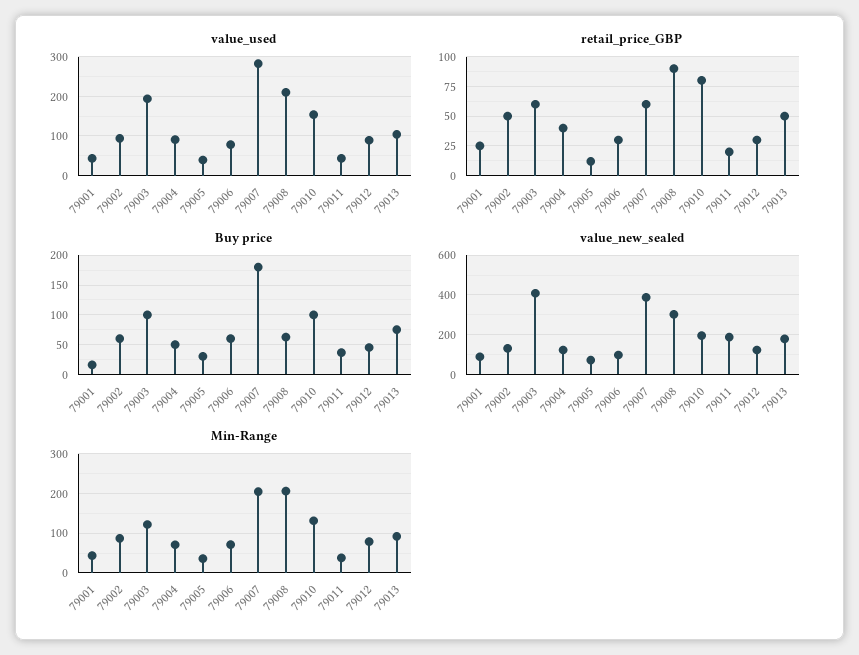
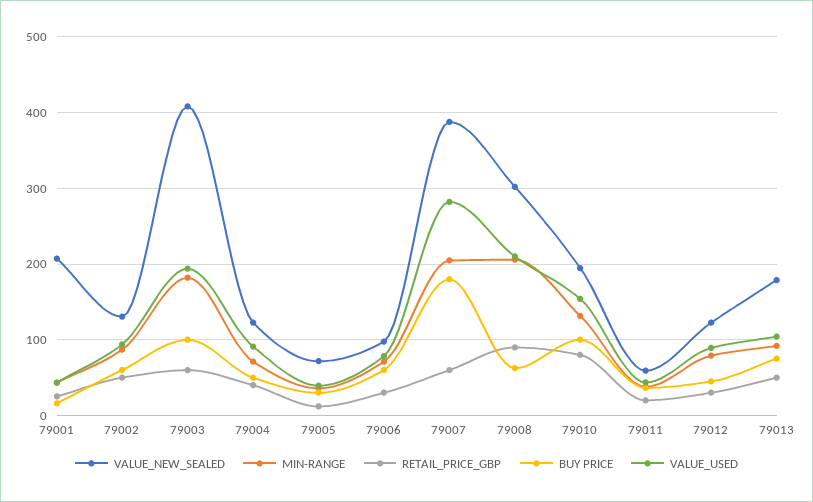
  {
    "value_used": {
      "79001": 40,
      "79002": 90,
      "79003": 190,
      "79004": 90,
      "79005": 40,
      "79006": 80,
      "79007": 280,
      "79008": 210,
      "79010": 150,
      "79011": 40,
      "79012": 90,
      "79013": 100
    },
    "retail_price_GBP": {
      "79001": 20,
      "79002": 50,
      "79003": 60,
      "79004": 40,
      "79005": 10,
      "79006": 30,
      "79007": 60,
      "79008": 90,
      "79010": 80,
      "79011": 20,
      "79012": 30,
      "79013": 50
    },
    "Buy price": {
      "79001": 20,
      "79002": 60,
      "79003": 100,
      "79004": 50,
      "79005": 30,
      "79006": 60,
      "79007": 180,
      "79008": 60,
      "79010": 100,
      "79011": 40,
      "79012": 50,
      "79013": 80
    },
    "value_new_sealed": {
-     "79001": 100,
+     "79001": 210,
      "79002": 130,
      "79003": 410,
      "79004": 120,
      "79005": 70,
      "79006": 100,
      "79007": 390,
      "79008": 300,
      "79010": 190,
-     "79011": 200,
+     "79011": 60,
      "79012": 120,
      "79013": 180
    },
    "Min-Range": {
      "79001": 40,
      "79002": 90,
-     "79003": 120,
+     "79003": 180,
      "79004": 70,
      "79005": 40,
      "79006": 70,
      "79007": 200,
      "79008": 210,
      "79010": 130,
      "79011": 40,
      "79012": 80,
      "79013": 90
    }
  }

